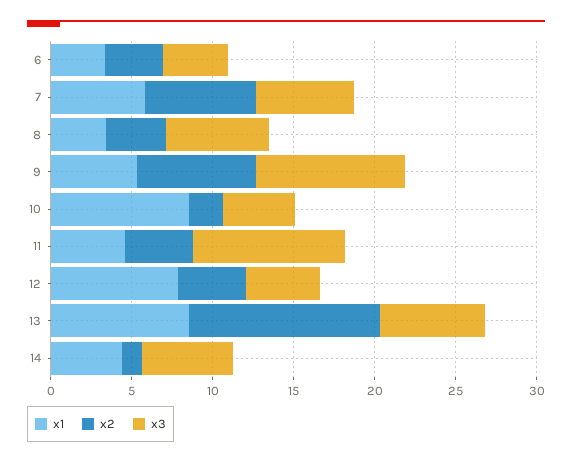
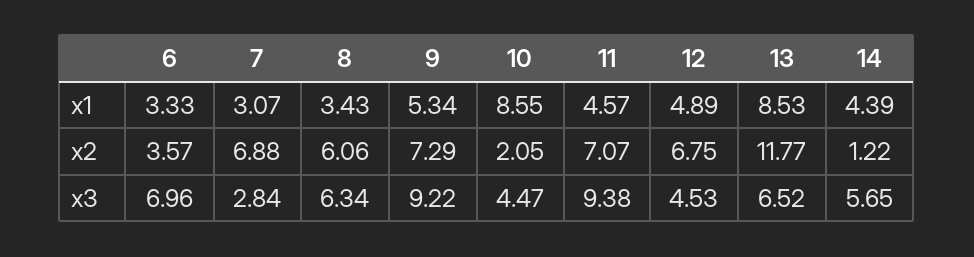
  {
    "x1": {
      "6": 3.33,
-     "7": 6,
+     "7": 3.07,
      "8": 3.43,
      "9": 5.34,
      "10": 8.55,
      "11": 4.57,
-     "12": 8,
+     "12": 4.89,
      "13": 8.53,
      "14": 4.39
    },
    "x2": {
      "6": 3.57,
      "7": 6.88,
-     "8": 4,
+     "8": 6.06,
      "9": 7.29,
      "10": 2.05,
-     "11": 4,
+     "11": 7.07,
-     "12": 4,
+     "12": 6.75,
      "13": 11.77,
      "14": 1.22
    },
    "x3": {
-     "6": 4,
+     "6": 6.96,
-     "7": 6,
+     "7": 2.84,
      "8": 6.34,
      "9": 9.22,
      "10": 4.47,
      "11": 9.38,
      "12": 4.53,
      "13": 6.52,
      "14": 5.65
    }
  }

